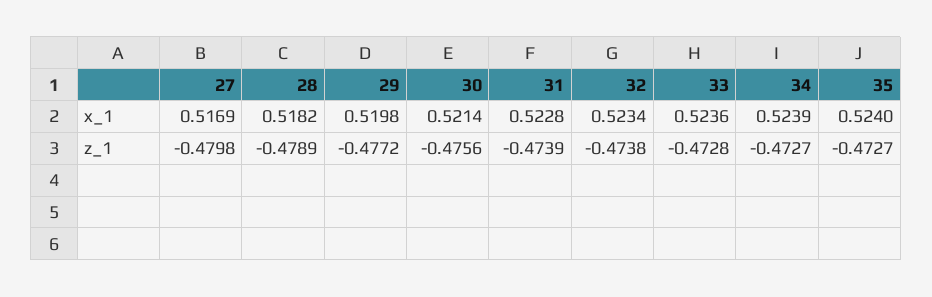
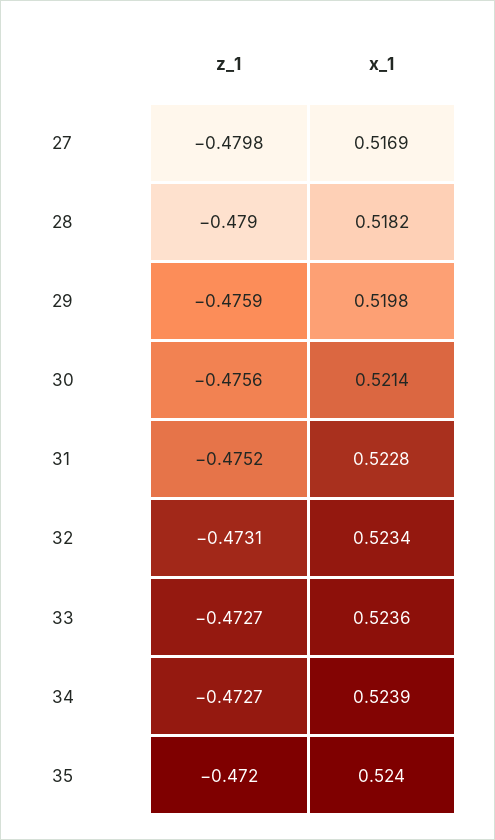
  {
    "27": {
      "x_1": 0.5169,
      "z_1": -0.4798
    },
    "28": {
      "x_1": 0.5182,
-     "z_1": -0.4789
+     "z_1": -0.479
    },
    "29": {
      "x_1": 0.5198,
-     "z_1": -0.4772
+     "z_1": -0.4759
    },
    "30": {
      "x_1": 0.5214,
      "z_1": -0.4756
    },
    "31": {
      "x_1": 0.5228,
-     "z_1": -0.4739
+     "z_1": -0.4752
    },
    "32": {
      "x_1": 0.5234,
-     "z_1": -0.4738
+     "z_1": -0.4731
    },
    "33": {
      "x_1": 0.5236,
-     "z_1": -0.4728
+     "z_1": -0.4727
    },
    "34": {
      "x_1": 0.5239,
      "z_1": -0.4727
    },
    "35": {
      "x_1": 0.524,
-     "z_1": -0.4727
+     "z_1": -0.472
    }
  }

